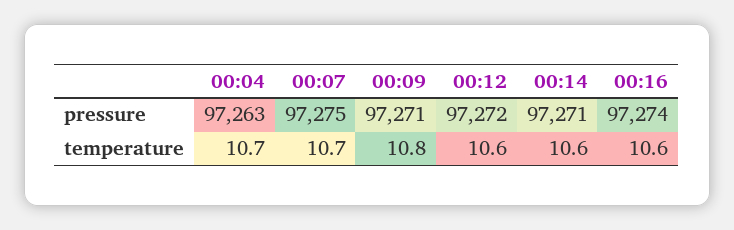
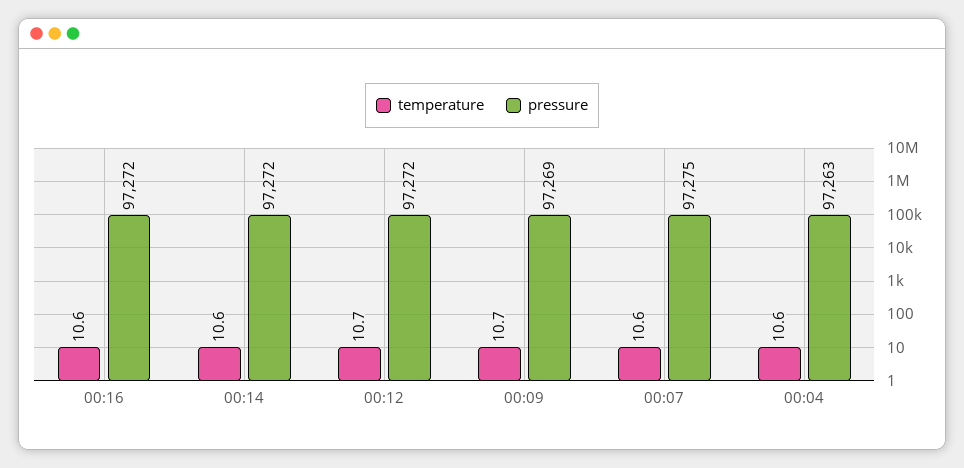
  {
    "pressure": {
      "00:04": 97263,
      "00:07": 97275,
-     "00:09": 97271,
+     "00:09": 97269,
      "00:12": 97272,
-     "00:14": 97271,
+     "00:14": 97272,
-     "00:16": 97274
+     "00:16": 97272
    },
    "temperature": {
-     "00:04": 10.7,
+     "00:04": 10.6,
-     "00:07": 10.7,
+     "00:07": 10.6,
-     "00:09": 10.8,
+     "00:09": 10.7,
-     "00:12": 10.6,
+     "00:12": 10.7,
      "00:14": 10.6,
      "00:16": 10.6
    }
  }

